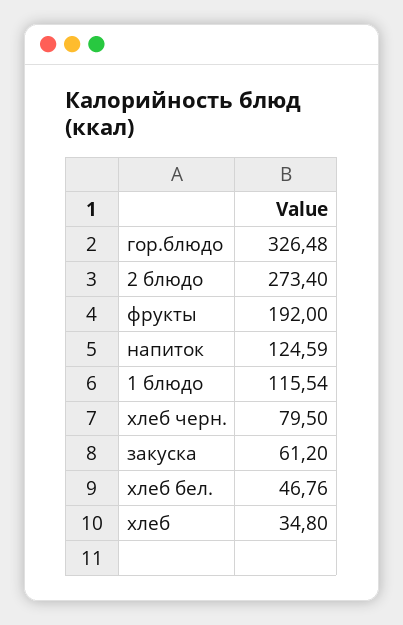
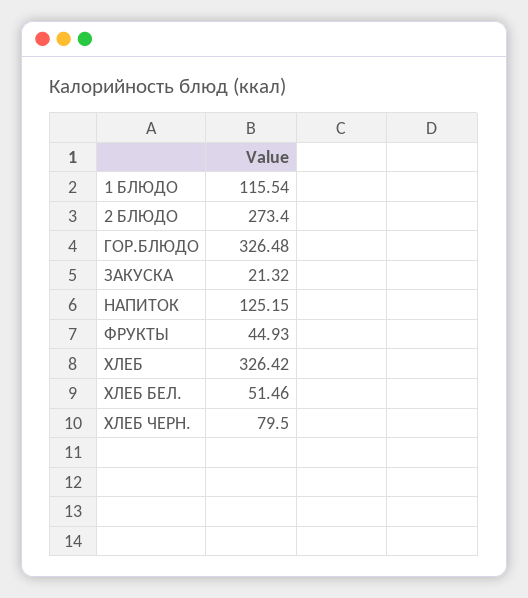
  {
    "гор.блюдо": 326.48,
    "2 блюдо": 273.4,
-   "фрукты": 192,
+   "фрукты": 44.93,
-   "напиток": 124.59,
+   "напиток": 125.15,
    "1 блюдо": 115.54,
    "хлеб черн.": 79.5,
-   "закуска": 61.2,
+   "закуска": 21.32,
-   "хлеб бел.": 46.76,
+   "хлеб бел.": 51.46,
-   "хлеб": 34.8
+   "хлеб": 326.42
  }

